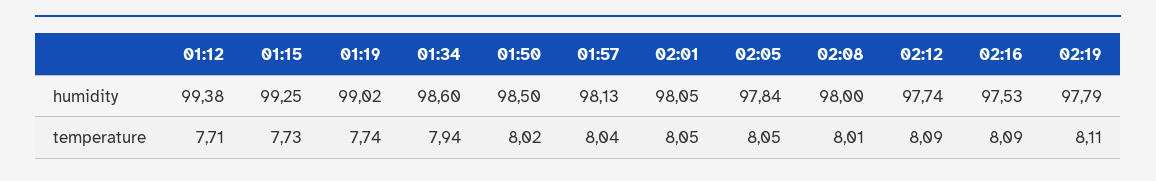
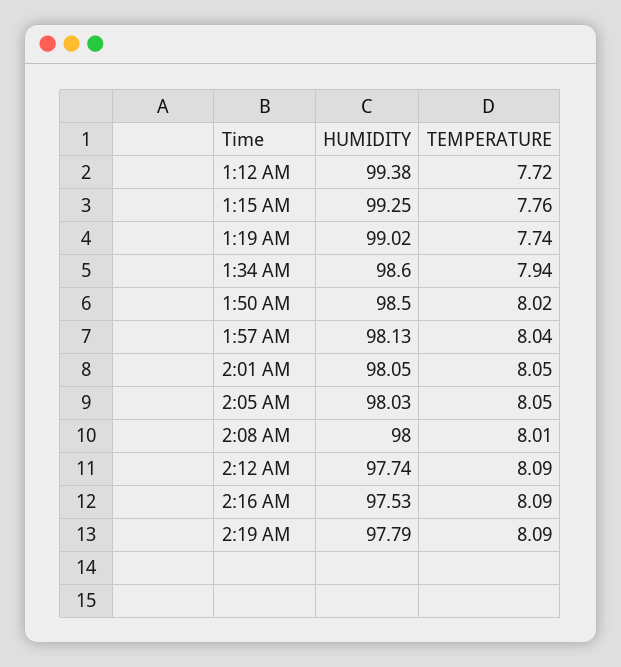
  {
    "01:12": {
      "humidity": 99.38,
-     "temperature": 7.71
+     "temperature": 7.72
    },
    "01:15": {
      "humidity": 99.25,
-     "temperature": 7.73
+     "temperature": 7.76
    },
    "01:19": {
      "humidity": 99.02,
      "temperature": 7.74
    },
    "01:34": {
      "humidity": 98.6,
      "temperature": 7.94
    },
    "01:50": {
      "humidity": 98.5,
      "temperature": 8.02
    },
    "01:57": {
      "humidity": 98.13,
      "temperature": 8.04
    },
    "02:01": {
      "humidity": 98.05,
      "temperature": 8.05
    },
    "02:05": {
-     "humidity": 97.84,
+     "humidity": 98.03,
      "temperature": 8.05
    },
    "02:08": {
      "humidity": 98,
      "temperature": 8.01
    },
    "02:12": {
      "humidity": 97.74,
      "temperature": 8.09
    },
    "02:16": {
      "humidity": 97.53,
      "temperature": 8.09
    },
    "02:19": {
      "humidity": 97.79,
-     "temperature": 8.11
+     "temperature": 8.09
    }
  }

